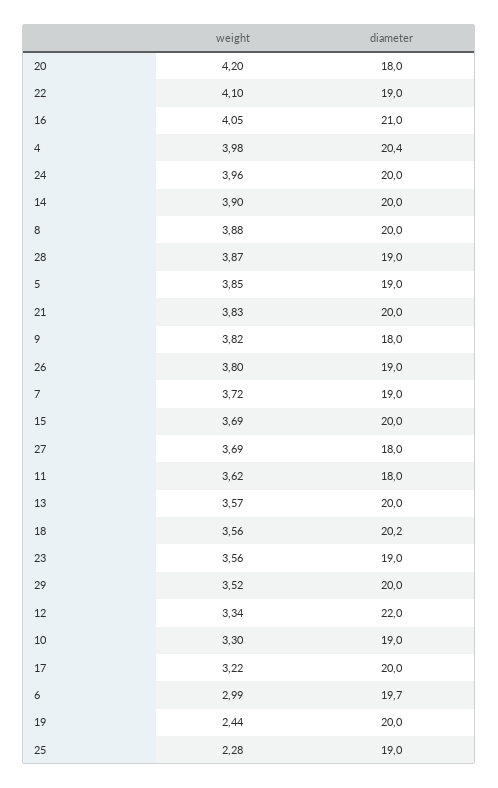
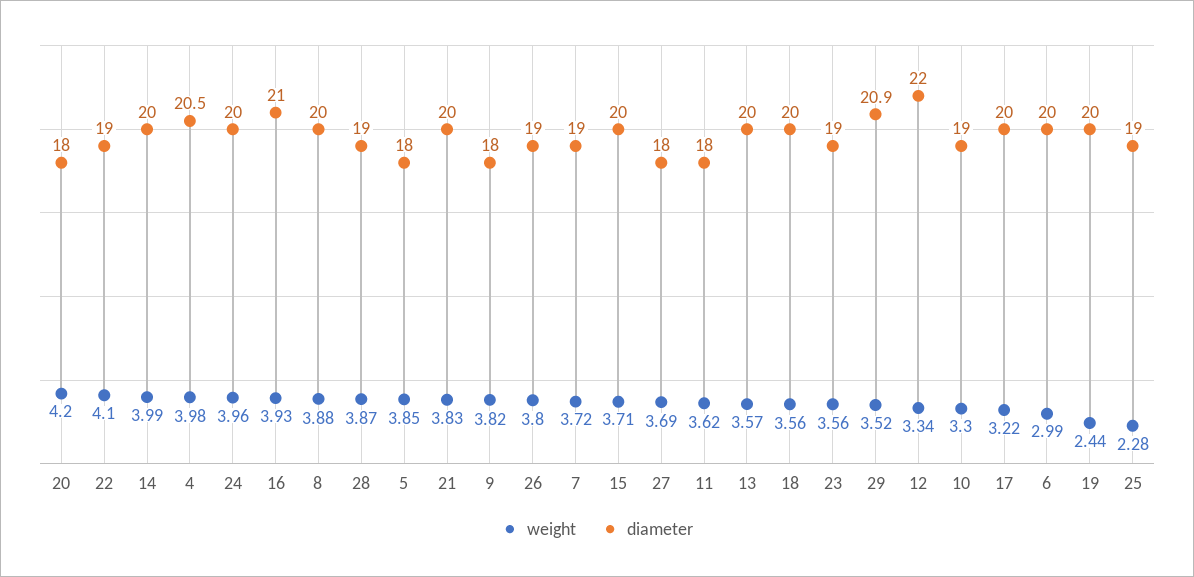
  {
    "weight": {
      "20": 4.2,
      "22": 4.1,
-     "16": 4.05,
+     "16": 3.93,
      "4": 3.98,
      "24": 3.96,
-     "14": 3.9,
+     "14": 3.99,
      "8": 3.88,
      "28": 3.87,
      "5": 3.85,
      "21": 3.83,
      "9": 3.82,
      "26": 3.8,
      "7": 3.72,
-     "15": 3.69,
+     "15": 3.71,
      "27": 3.69,
      "11": 3.62,
      "13": 3.57,
      "18": 3.56,
      "23": 3.56,
      "29": 3.52,
      "12": 3.34,
      "10": 3.3,
      "17": 3.22,
      "6": 2.99,
      "19": 2.44,
      "25": 2.28
    },
    "diameter": {
      "20": 18,
      "22": 19,
      "16": 21,
-     "4": 20.4,
+     "4": 20.5,
      "24": 20,
      "14": 20,
      "8": 20,
      "28": 19,
-     "5": 19,
+     "5": 18,
      "21": 20,
      "9": 18,
      "26": 19,
      "7": 19,
      "15": 20,
      "27": 18,
      "11": 18,
      "13": 20,
-     "18": 20.2,
+     "18": 20,
      "23": 19,
-     "29": 20,
+     "29": 20.9,
      "12": 22,
      "10": 19,
      "17": 20,
-     "6": 19.7,
+     "6": 20,
      "19": 20,
      "25": 19
    }
  }

